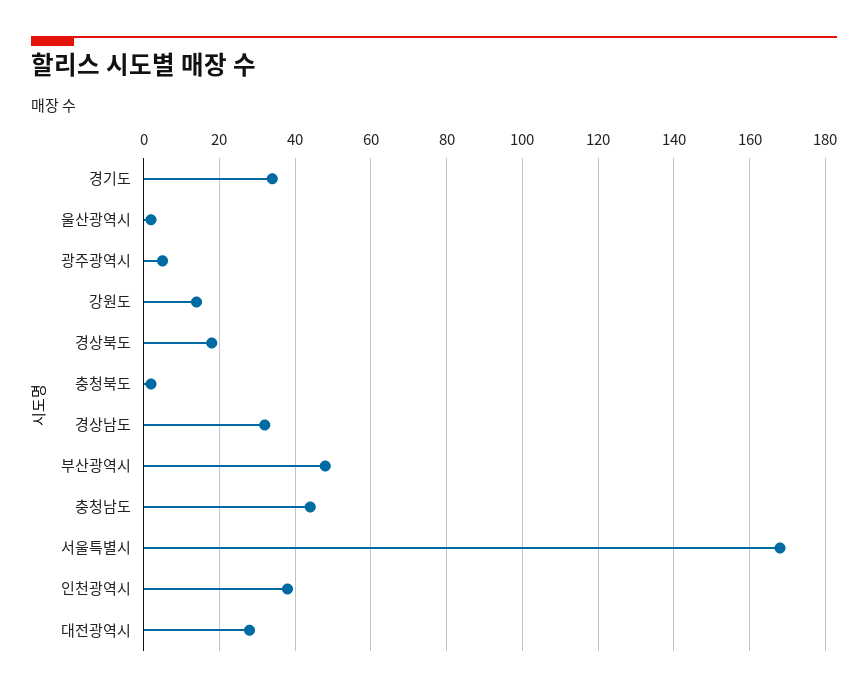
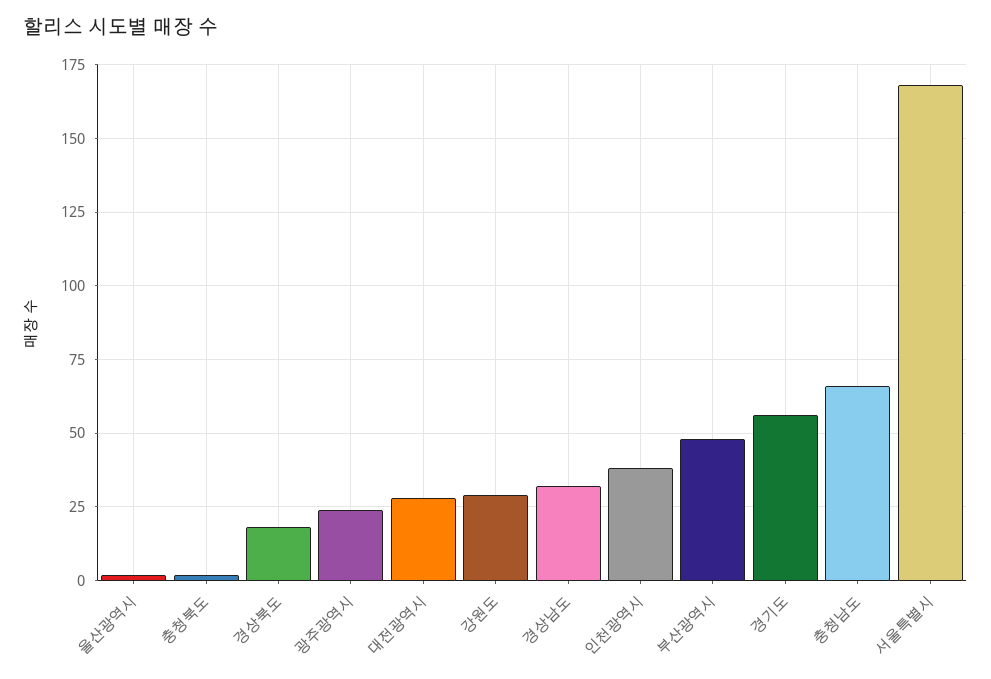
  {
-   "경기도": 35,
+   "경기도": 55,
    "울산광역시": 0,
-   "광주광역시": 5,
+   "광주광역시": 25,
-   "강원도": 15,
+   "강원도": 30,
    "경상북도": 20,
    "충청북도": 0,
    "경상남도": 30,
    "부산광역시": 50,
-   "충청남도": 45,
+   "충청남도": 65,
    "서울특별시": 170,
    "인천광역시": 40,
    "대전광역시": 30
  }

